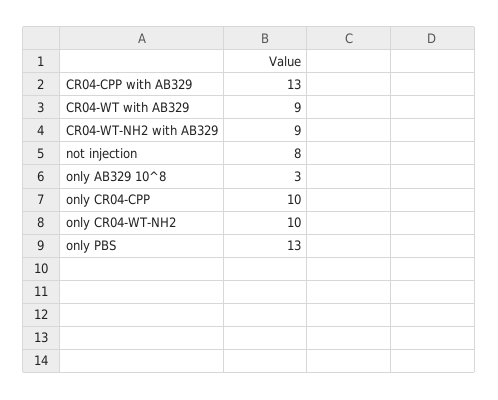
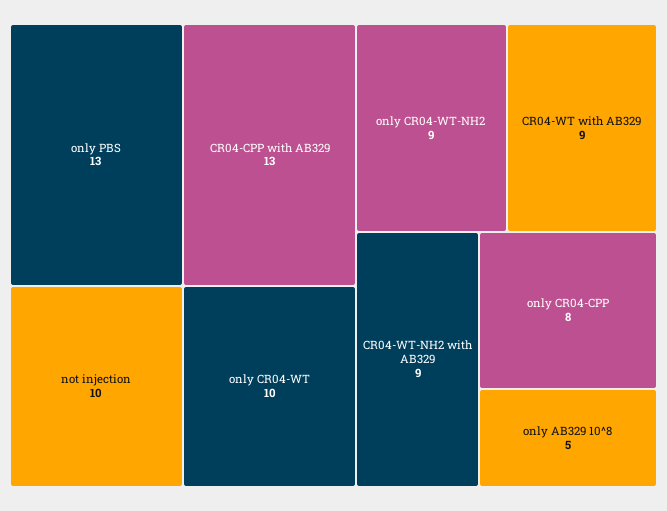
  {
    "CR04-CPP with AB329": 13,
    "CR04-WT with AB329": 9,
    "CR04-WT-NH2 with AB329": 9,
-   "not injection": 8,
+   "not injection": 10,
-   "only AB329 10^8": 3,
+   "only AB329 10^8": 5,
-   "only CR04-CPP": 10,
+   "only CR04-CPP": 8,
-   "only CR04-WT-NH2": 10,
+   "only CR04-WT-NH2": 9,
-   "only PBS": 13
+   "only PBS": 13,
+   "only CR04-WT": 10
  }

